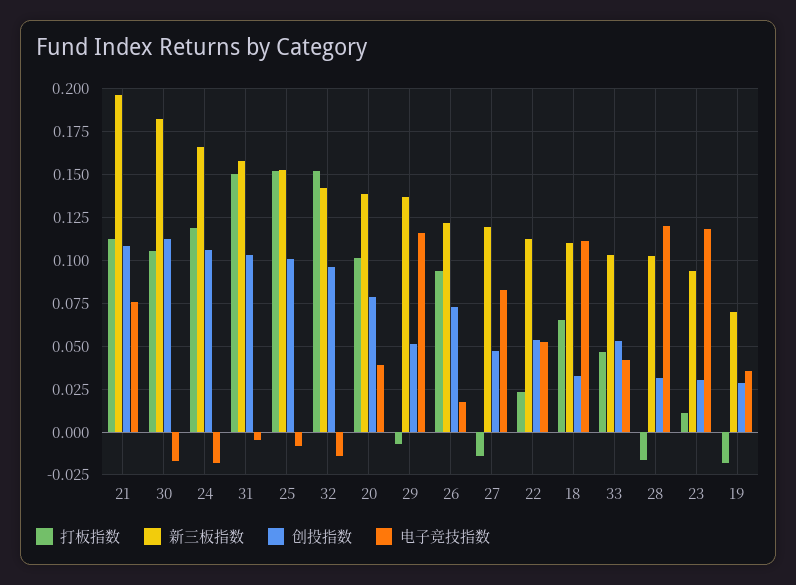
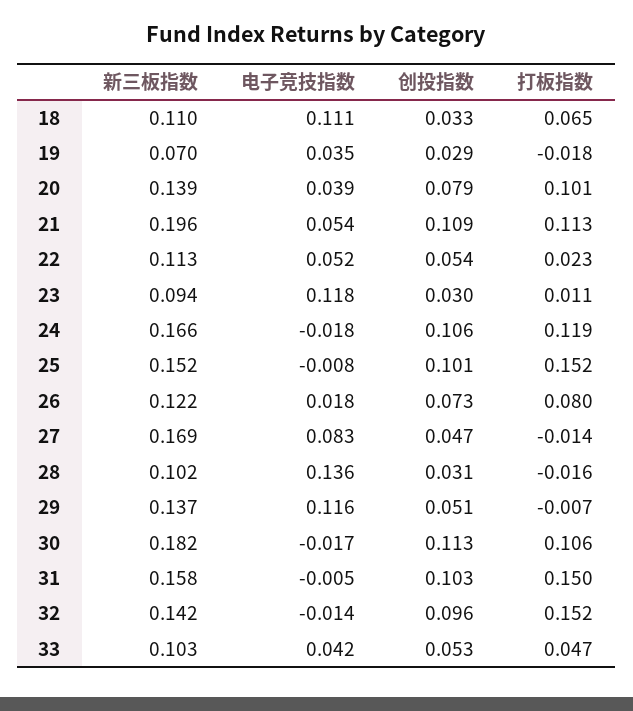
  {
    "打板指数": {
      "21": 0.113,
      "30": 0.106,
      "24": 0.119,
      "31": 0.15,
      "25": 0.152,
      "32": 0.152,
      "20": 0.101,
      "29": -0.007,
-     "26": 0.095,
+     "26": 0.08,
      "27": -0.014,
      "22": 0.023,
      "18": 0.065,
      "33": 0.047,
      "28": -0.016,
      "23": 0.011,
      "19": -0.018
    },
    "新三板指数": {
      "21": 0.196,
      "30": 0.182,
      "24": 0.166,
      "31": 0.158,
      "25": 0.152,
      "32": 0.142,
      "20": 0.139,
      "29": 0.137,
      "26": 0.122,
-     "27": 0.12,
+     "27": 0.169,
      "22": 0.113,
      "18": 0.11,
      "33": 0.103,
      "28": 0.102,
      "23": 0.094,
      "19": 0.07
    },
    "创投指数": {
      "21": 0.109,
      "30": 0.113,
      "24": 0.106,
      "31": 0.103,
      "25": 0.101,
      "32": 0.096,
      "20": 0.079,
      "29": 0.051,
      "26": 0.073,
      "27": 0.047,
      "22": 0.054,
      "18": 0.033,
      "33": 0.053,
      "28": 0.031,
      "23": 0.03,
      "19": 0.029
    },
    "电子竞技指数": {
-     "21": 0.075,
+     "21": 0.054,
      "30": -0.017,
      "24": -0.018,
      "31": -0.005,
      "25": -0.008,
      "32": -0.014,
      "20": 0.039,
      "29": 0.116,
      "26": 0.018,
      "27": 0.083,
      "22": 0.052,
      "18": 0.111,
      "33": 0.042,
-     "28": 0.12,
+     "28": 0.136,
      "23": 0.118,
      "19": 0.035
    }
  }

